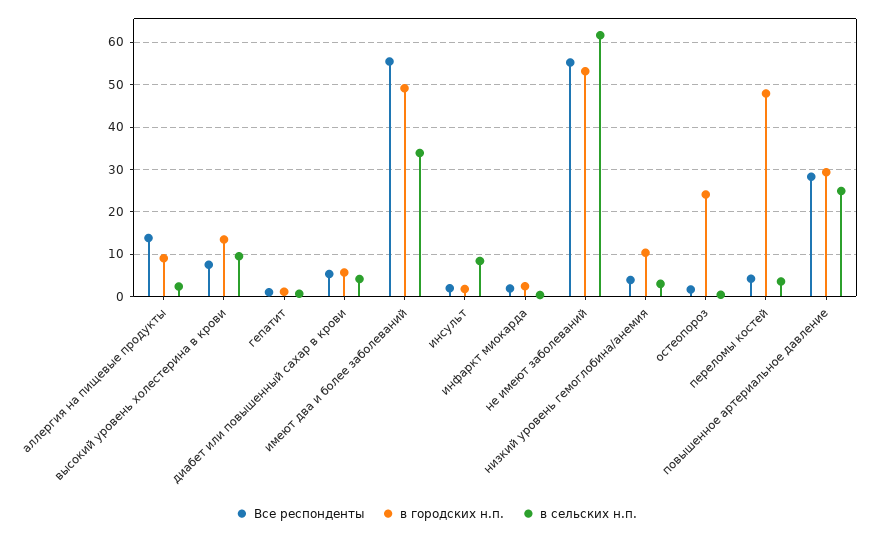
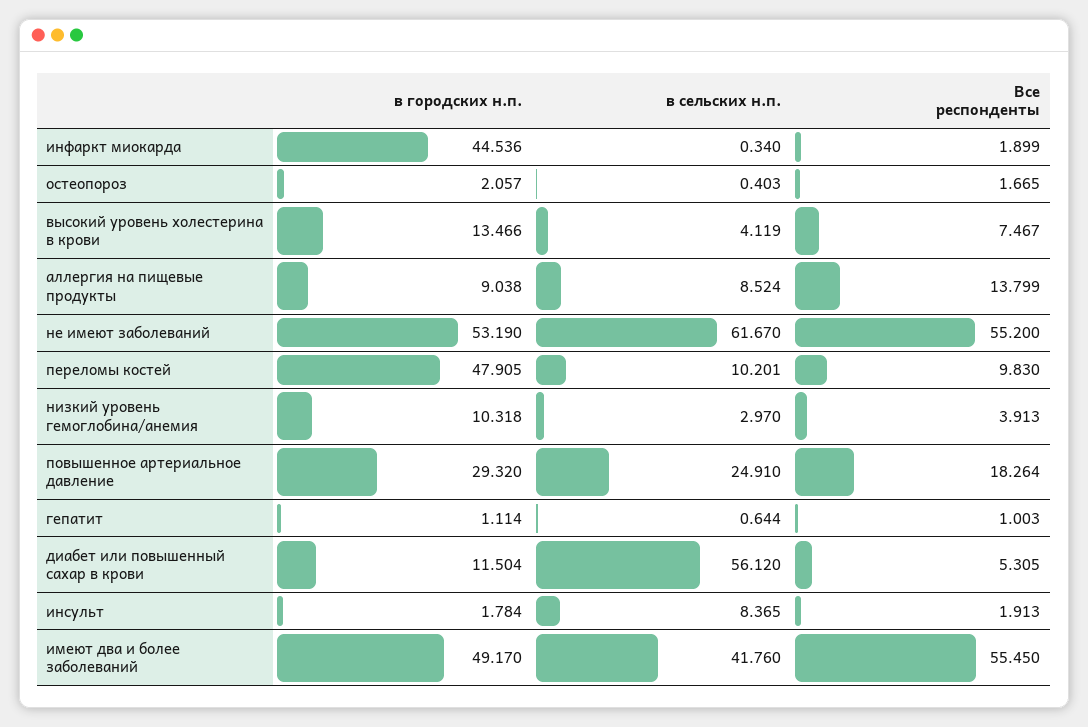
  {
    "Все респонденты": {
      "аллергия на пищевые продукты": 13.799,
      "высокий уровень холестерина в крови": 7.467,
      "гепатит": 1.003,
      "диабет или повышенный сахар в крови": 5.305,
      "имеют два и более заболеваний": 55.45,
      "инсульт": 1.913,
      "инфаркт миокарда": 1.899,
      "не имеют заболеваний": 55.2,
      "низкий уровень гемоглобина/анемия": 3.913,
      "остеопороз": 1.665,
-     "переломы костей": 4,
+     "переломы костей": 9.83,
-     "повышенное артериальное давление": 28
+     "повышенное артериальное давление": 18.264
    },
    "в городских н.п.": {
      "аллергия на пищевые продукты": 9.038,
      "высокий уровень холестерина в крови": 13.466,
      "гепатит": 1.114,
-     "диабет или повышенный сахар в крови": 6,
+     "диабет или повышенный сахар в крови": 11.504,
      "имеют два и более заболеваний": 49.17,
      "инсульт": 1.784,
-     "инфаркт миокарда": 2,
+     "инфаркт миокарда": 44.536,
      "не имеют заболеваний": 53.19,
      "низкий уровень гемоглобина/анемия": 10.318,
-     "остеопороз": 24,
+     "остеопороз": 2.057,
      "переломы костей": 47.905,
      "повышенное артериальное давление": 29.32
    },
    "в сельских н.п.": {
-     "аллергия на пищевые продукты": 2,
+     "аллергия на пищевые продукты": 8.524,
-     "высокий уровень холестерина в крови": 10,
+     "высокий уровень холестерина в крови": 4.119,
      "гепатит": 0.644,
-     "диабет или повышенный сахар в крови": 4,
+     "диабет или повышенный сахар в крови": 56.12,
-     "имеют два и более заболеваний": 34,
+     "имеют два и более заболеваний": 41.76,
      "инсульт": 8.365,
      "инфаркт миокарда": 0.34,
      "не имеют заболеваний": 61.67,
      "низкий уровень гемоглобина/анемия": 2.97,
      "остеопороз": 0.403,
-     "переломы костей": 4,
+     "переломы костей": 10.201,
      "повышенное артериальное давление": 24.91
    }
  }

